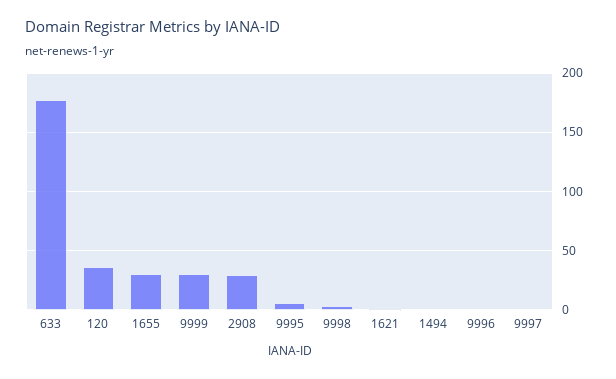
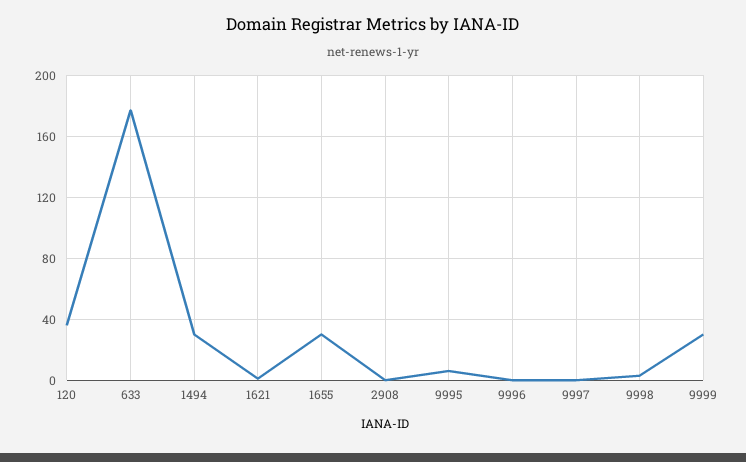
  {
    "633": 175,
    "120": 35,
    "1655": 30,
    "9999": 30,
-   "2908": 30,
+   "2908": 0,
    "9995": 5,
    "9998": 5,
    "1621": 0,
-   "1494": 0,
+   "1494": 30,
    "9996": 0,
    "9997": 0
  }

